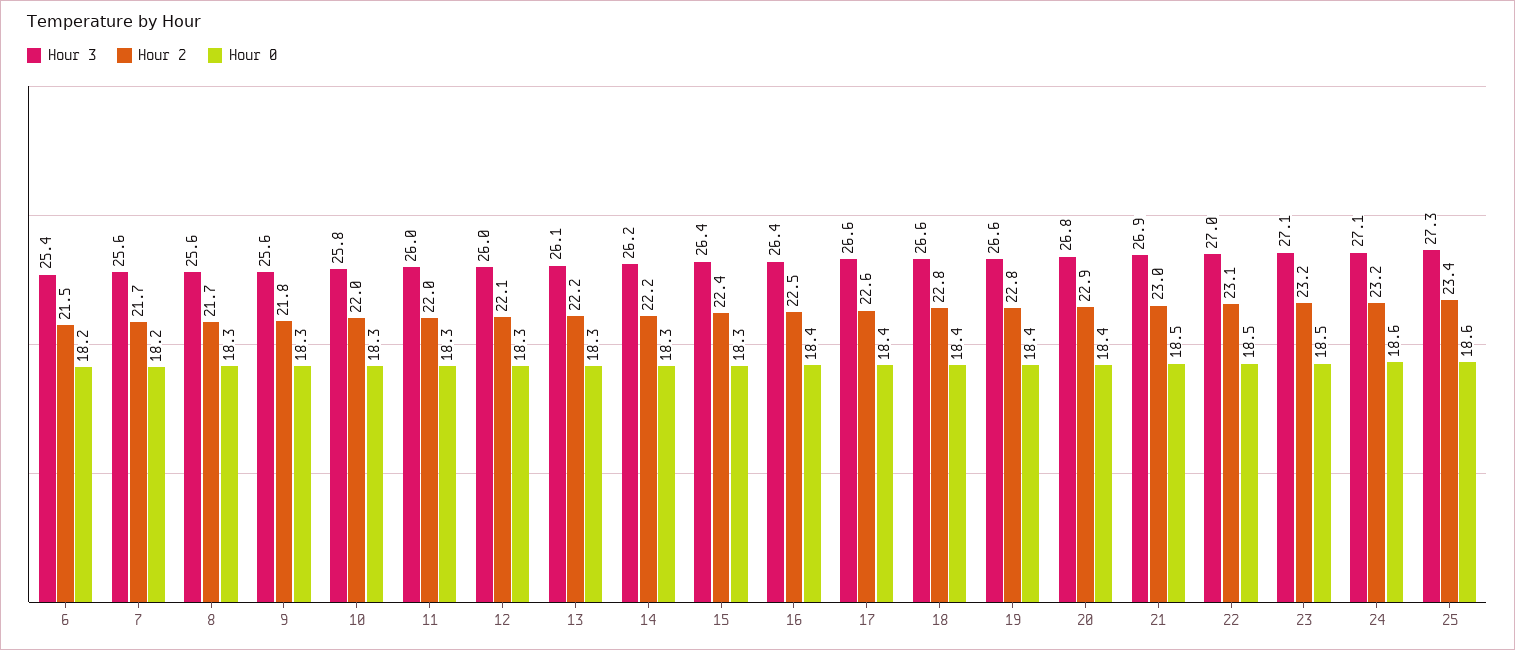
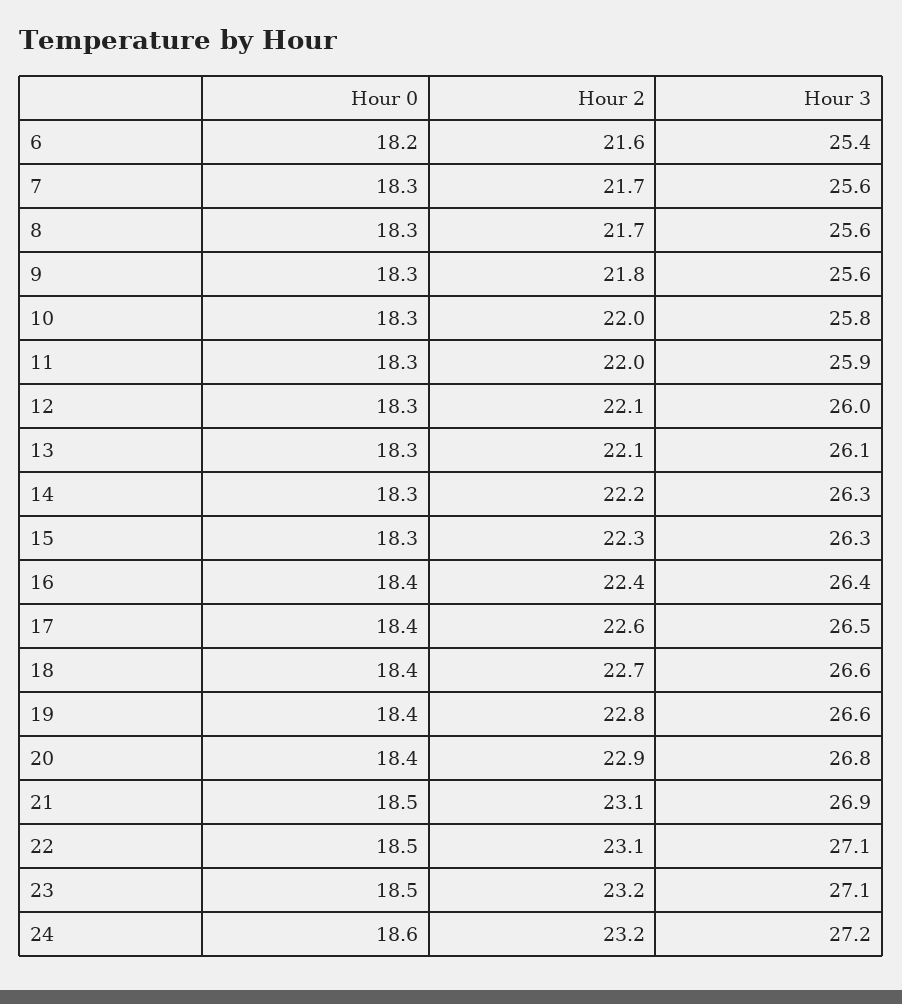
  {
    "Hour 3": {
      "6": 25.4,
      "7": 25.6,
      "8": 25.6,
      "9": 25.6,
      "10": 25.8,
-     "11": 26,
+     "11": 25.9,
      "12": 26,
      "13": 26.1,
-     "14": 26.2,
+     "14": 26.3,
-     "15": 26.4,
+     "15": 26.3,
      "16": 26.4,
-     "17": 26.6,
+     "17": 26.5,
      "18": 26.6,
      "19": 26.6,
      "20": 26.8,
      "21": 26.9,
-     "22": 27,
+     "22": 27.1,
      "23": 27.1,
-     "24": 27.1,
+     "24": 27.2
-     "25": 27.3
    },
    "Hour 2": {
-     "6": 21.5,
+     "6": 21.6,
      "7": 21.7,
      "8": 21.7,
      "9": 21.8,
      "10": 22,
      "11": 22,
      "12": 22.1,
-     "13": 22.2,
+     "13": 22.1,
      "14": 22.2,
-     "15": 22.4,
+     "15": 22.3,
-     "16": 22.5,
+     "16": 22.4,
      "17": 22.6,
-     "18": 22.8,
+     "18": 22.7,
      "19": 22.8,
      "20": 22.9,
-     "21": 23,
+     "21": 23.1,
      "22": 23.1,
      "23": 23.2,
-     "24": 23.2,
+     "24": 23.2
-     "25": 23.4
    },
    "Hour 0": {
      "6": 18.2,
-     "7": 18.2,
+     "7": 18.3,
      "8": 18.3,
      "9": 18.3,
      "10": 18.3,
      "11": 18.3,
      "12": 18.3,
      "13": 18.3,
      "14": 18.3,
      "15": 18.3,
      "16": 18.4,
      "17": 18.4,
      "18": 18.4,
      "19": 18.4,
      "20": 18.4,
      "21": 18.5,
      "22": 18.5,
      "23": 18.5,
-     "24": 18.6,
+     "24": 18.6
-     "25": 18.6
    }
  }

